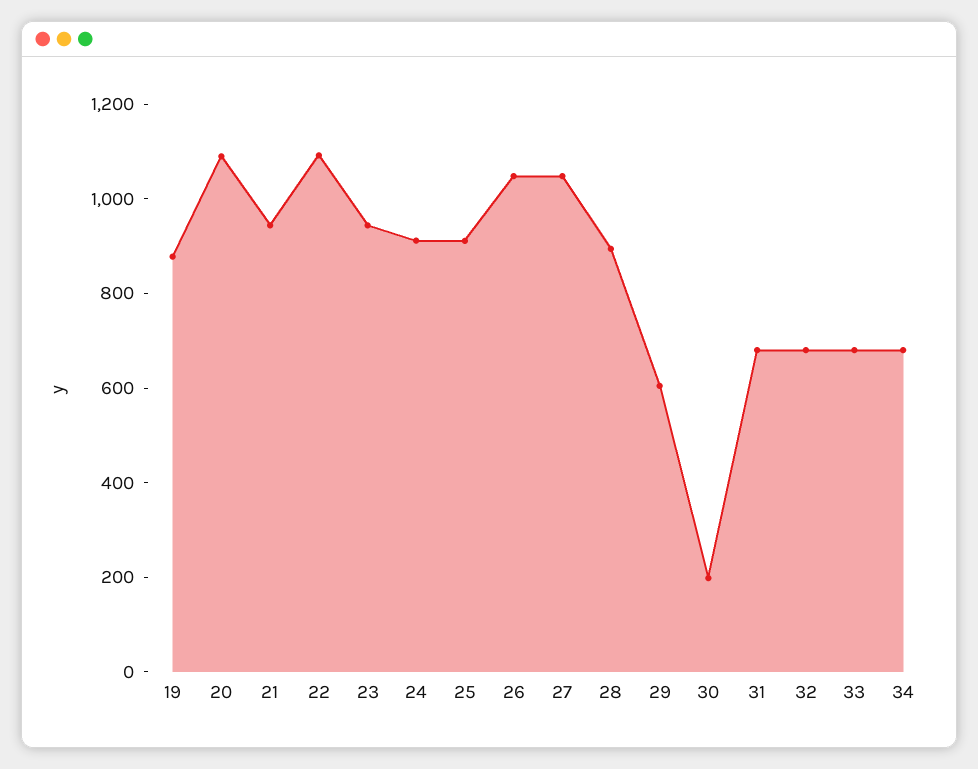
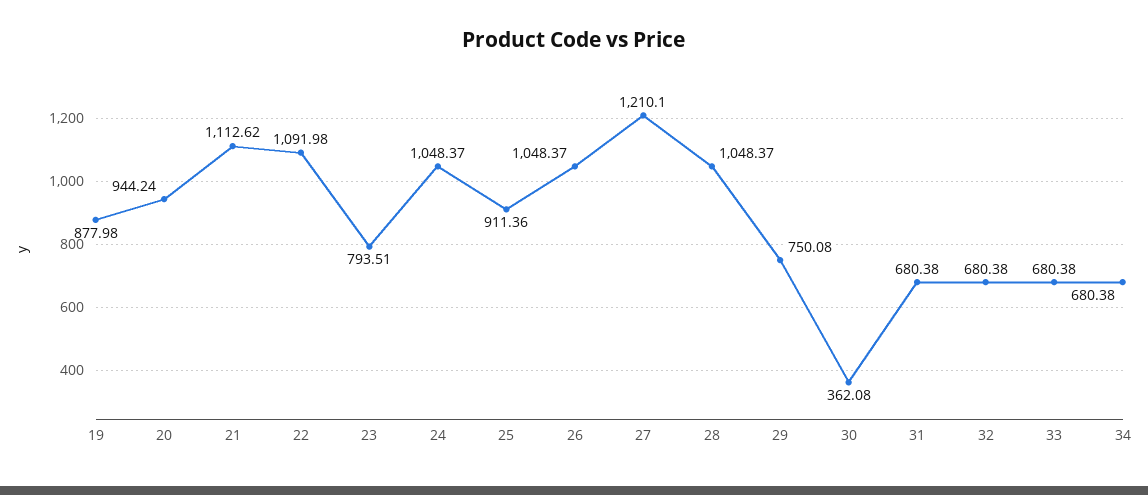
  {
    "19": 877.98,
-   "20": 1100,
+   "20": 944.24,
-   "21": 950,
+   "21": 1112.62,
    "22": 1091.98,
-   "23": 950,
+   "23": 793.51,
-   "24": 900,
+   "24": 1048.37,
    "25": 911.36,
    "26": 1048.37,
-   "27": 1050,
+   "27": 1210.1,
-   "28": 900,
+   "28": 1048.37,
-   "29": 600,
+   "29": 750.08,
-   "30": 200,
+   "30": 362.08,
    "31": 680.38,
    "32": 680.38,
    "33": 680.38,
    "34": 680.38
  }

